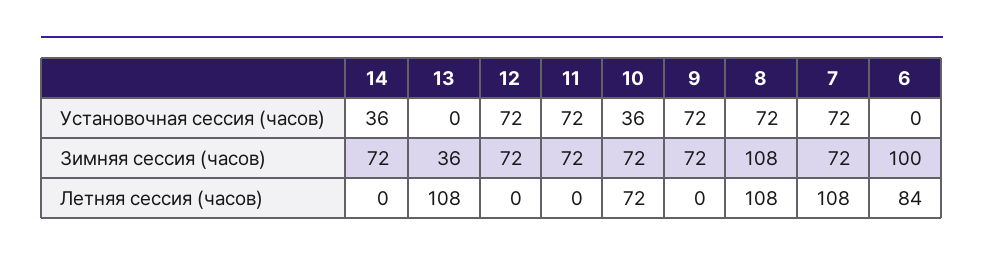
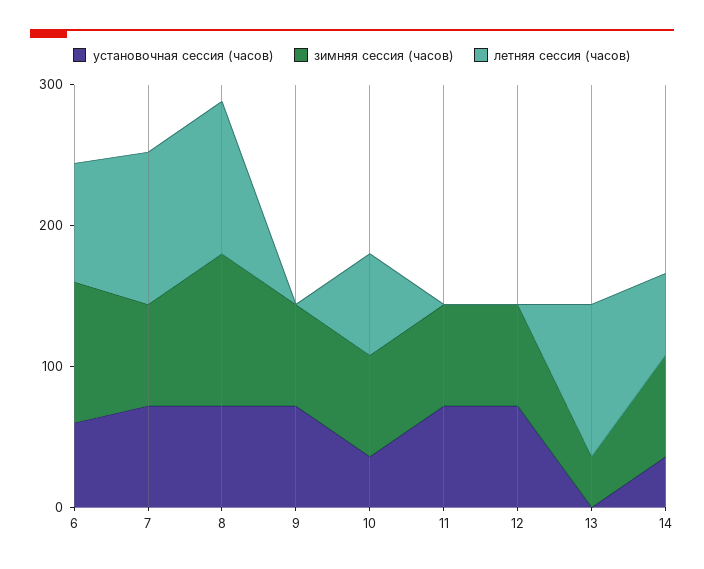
  {
    "Установочная сессия (часов)": {
      "14": 36,
      "13": 0,
      "12": 72,
      "11": 72,
      "10": 36,
      "9": 72,
      "8": 72,
      "7": 72,
-     "6": 0
+     "6": 60
    },
    "Зимняя сессия (часов)": {
      "14": 72,
      "13": 36,
      "12": 72,
      "11": 72,
      "10": 72,
      "9": 72,
      "8": 108,
      "7": 72,
      "6": 100
    },
    "Летняя сессия (часов)": {
-     "14": 0,
+     "14": 60,
      "13": 108,
      "12": 0,
      "11": 0,
      "10": 72,
      "9": 0,
      "8": 108,
      "7": 108,
      "6": 84
    }
  }

